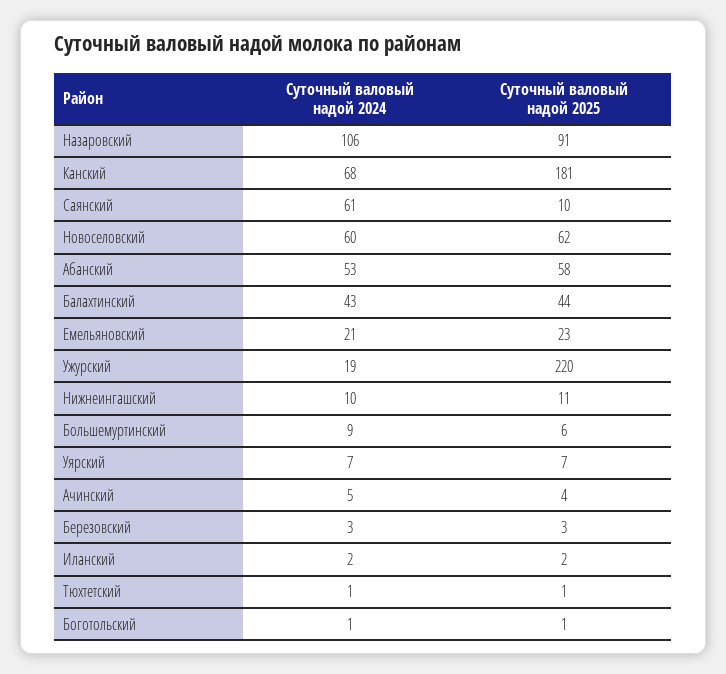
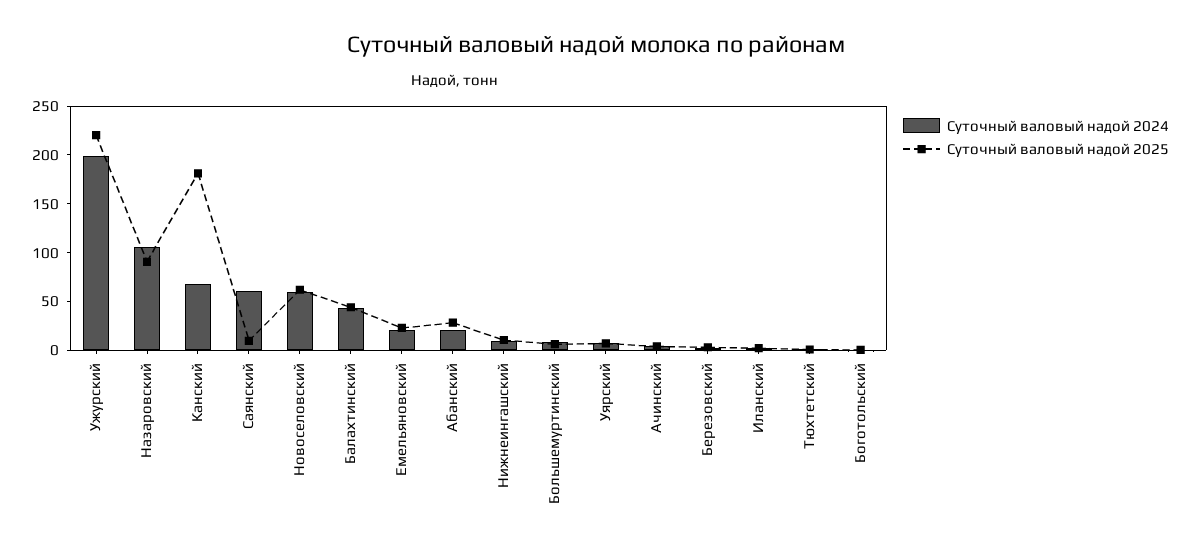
  {
    "Суточный валовый надой 2024": {
      "Назаровский": 106,
      "Канский": 68,
      "Саянский": 61,
      "Новоселовский": 60,
-     "Абанский": 53,
+     "Абанский": 20,
      "Балахтинский": 43,
      "Емельяновский": 21,
-     "Ужурский": 19,
+     "Ужурский": 200,
      "Нижнеингашский": 10,
      "Большемуртинский": 9,
      "Уярский": 7,
      "Ачинский": 5,
      "Березовский": 3,
      "Иланский": 2,
      "Тюхтетский": 1,
      "Боготольский": 1
    },
    "Суточный валовый надой 2025": {
      "Назаровский": 91,
      "Канский": 181,
      "Саянский": 10,
      "Новоселовский": 62,
-     "Абанский": 58,
+     "Абанский": 30,
      "Балахтинский": 44,
      "Емельяновский": 23,
      "Ужурский": 220,
      "Нижнеингашский": 11,
      "Большемуртинский": 6,
      "Уярский": 7,
      "Ачинский": 4,
      "Березовский": 3,
      "Иланский": 2,
      "Тюхтетский": 1,
      "Боготольский": 1
    }
  }

